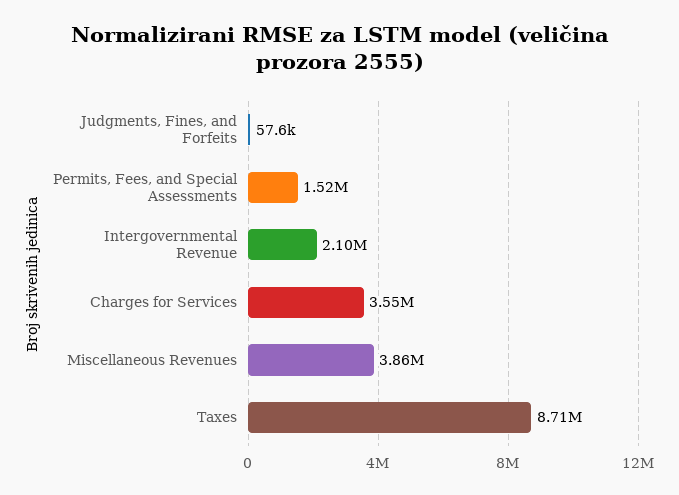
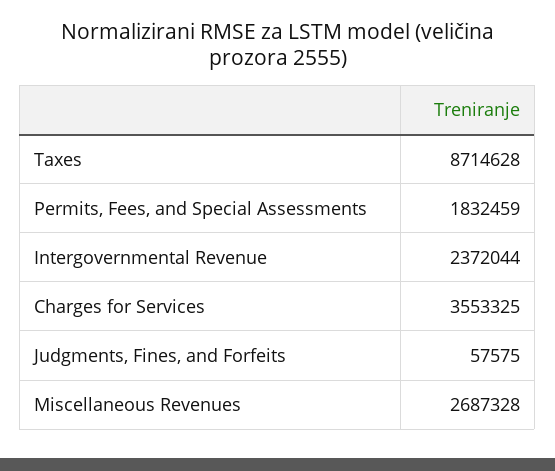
  {
    "Judgments, Fines, and Forfeits": 57575,
-   "Permits, Fees, and Special Assessments": 1520000,
+   "Permits, Fees, and Special Assessments": 1832459,
-   "Intergovernmental Revenue": 2100000,
+   "Intergovernmental Revenue": 2372044,
    "Charges for Services": 3553325,
-   "Miscellaneous Revenues": 3860000,
+   "Miscellaneous Revenues": 2687328,
    "Taxes": 8714628
  }

